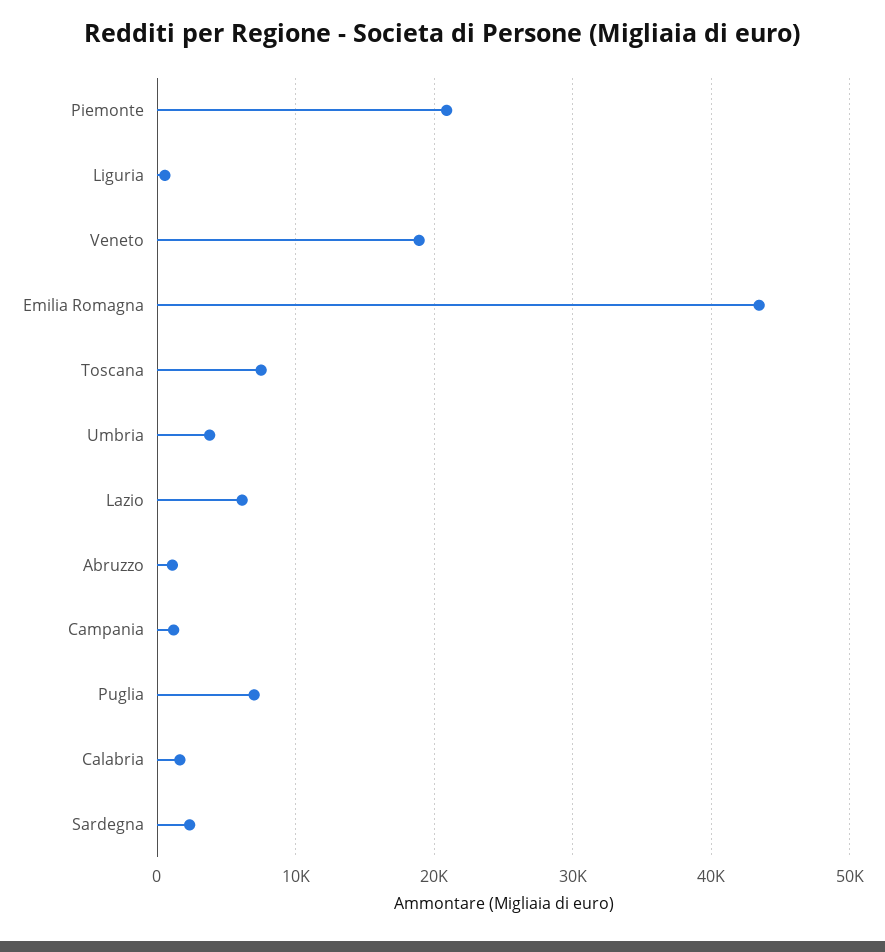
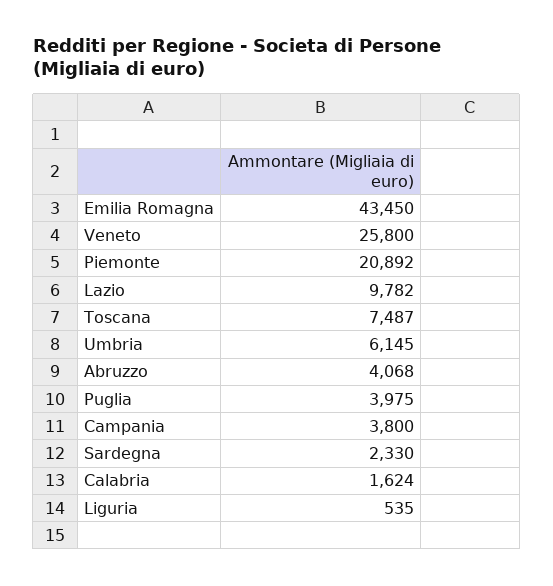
  {
    "Piemonte": 20892,
    "Liguria": 535,
-   "Veneto": 19000,
+   "Veneto": 25800,
    "Emilia Romagna": 43450,
    "Toscana": 7487,
-   "Umbria": 4000,
+   "Umbria": 6145,
-   "Lazio": 6000,
+   "Lazio": 9782,
-   "Abruzzo": 1000,
+   "Abruzzo": 4068,
-   "Campania": 1000,
+   "Campania": 3800,
-   "Puglia": 7000,
+   "Puglia": 3975,
    "Calabria": 1624,
    "Sardegna": 2330
  }

